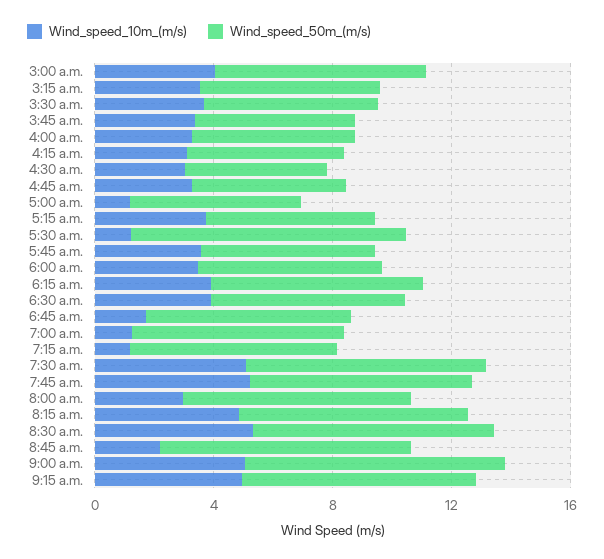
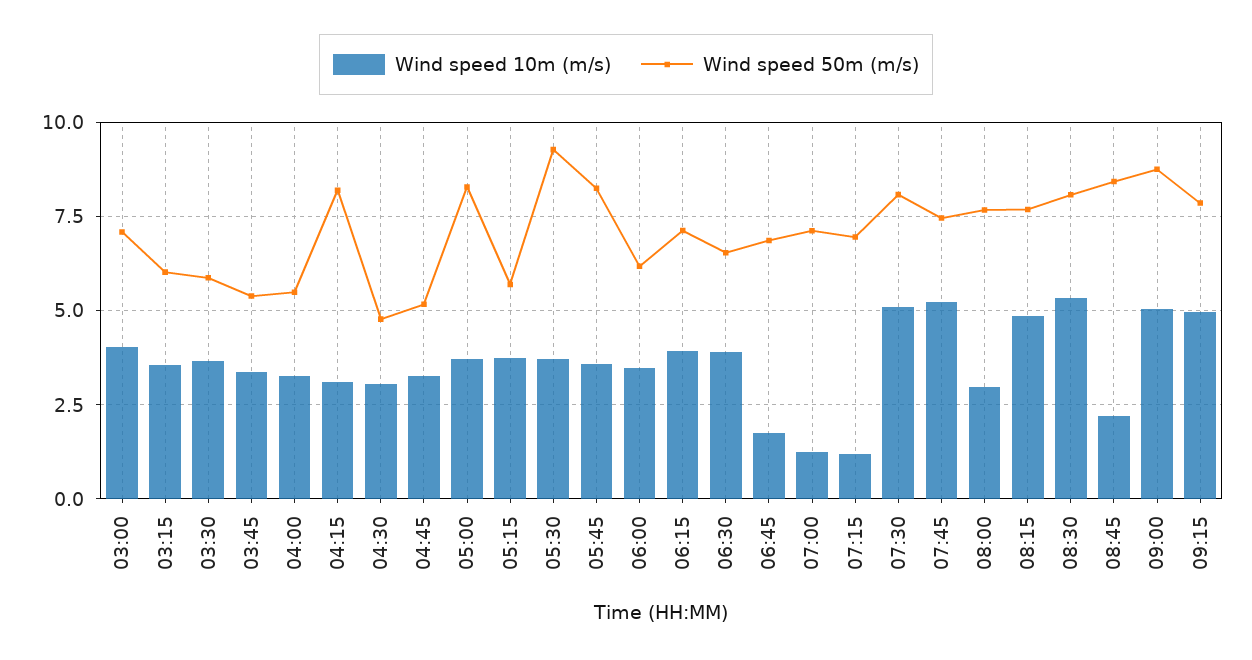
  {
    "Wind_speed_10m_(m/s)": {
      "3:00 a.m.": 4,
      "3:15 a.m.": 3.5,
      "3:30 a.m.": 3.75,
      "3:45 a.m.": 3.25,
      "4:00 a.m.": 3.25,
      "4:15 a.m.": 3,
      "4:30 a.m.": 3,
      "4:45 a.m.": 3.25,
-     "5:00 a.m.": 1,
+     "5:00 a.m.": 3.75,
      "5:15 a.m.": 3.75,
-     "5:30 a.m.": 1,
+     "5:30 a.m.": 3.75,
      "5:45 a.m.": 3.5,
      "6:00 a.m.": 3.5,
      "6:15 a.m.": 4,
      "6:30 a.m.": 4,
      "6:45 a.m.": 1.75,
      "7:00 a.m.": 1.25,
      "7:15 a.m.": 1.25,
      "7:30 a.m.": 5,
      "7:45 a.m.": 5.25,
      "8:00 a.m.": 3,
      "8:15 a.m.": 4.75,
      "8:30 a.m.": 5.25,
      "8:45 a.m.": 2.25,
      "9:00 a.m.": 5,
      "9:15 a.m.": 5
    },
    "Wind_speed_50m_(m/s)": {
      "3:00 a.m.": 7,
      "3:15 a.m.": 6,
      "3:30 a.m.": 5.75,
      "3:45 a.m.": 5.5,
      "4:00 a.m.": 5.5,
-     "4:15 a.m.": 5,
+     "4:15 a.m.": 8.25,
      "4:30 a.m.": 4.75,
      "4:45 a.m.": 5.25,
-     "5:00 a.m.": 6,
+     "5:00 a.m.": 8.25,
      "5:15 a.m.": 5.75,
      "5:30 a.m.": 9.25,
-     "5:45 a.m.": 6,
+     "5:45 a.m.": 8.25,
      "6:00 a.m.": 6.25,
      "6:15 a.m.": 7,
      "6:30 a.m.": 6.5,
      "6:45 a.m.": 6.75,
      "7:00 a.m.": 7,
      "7:15 a.m.": 7,
      "7:30 a.m.": 8,
      "7:45 a.m.": 7.5,
      "8:00 a.m.": 7.75,
      "8:15 a.m.": 7.75,
      "8:30 a.m.": 8,
      "8:45 a.m.": 8.5,
      "9:00 a.m.": 8.75,
      "9:15 a.m.": 7.75
    }
  }

